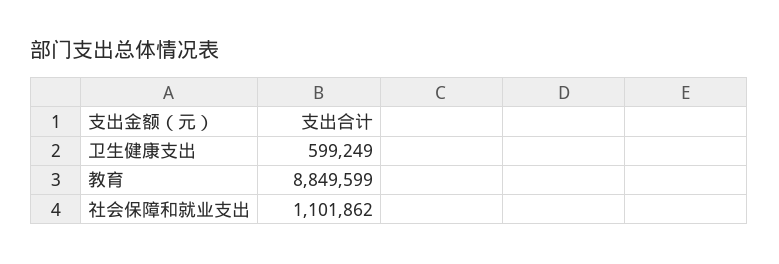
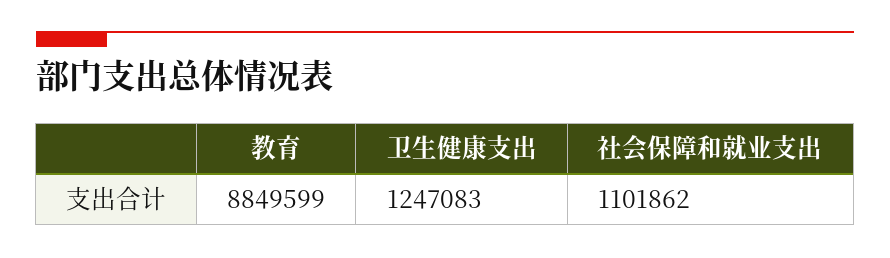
  {
-   "卫生健康支出": 599249,
+   "卫生健康支出": 1247083,
    "教育": 8849599,
    "社会保障和就业支出": 1101862
  }

